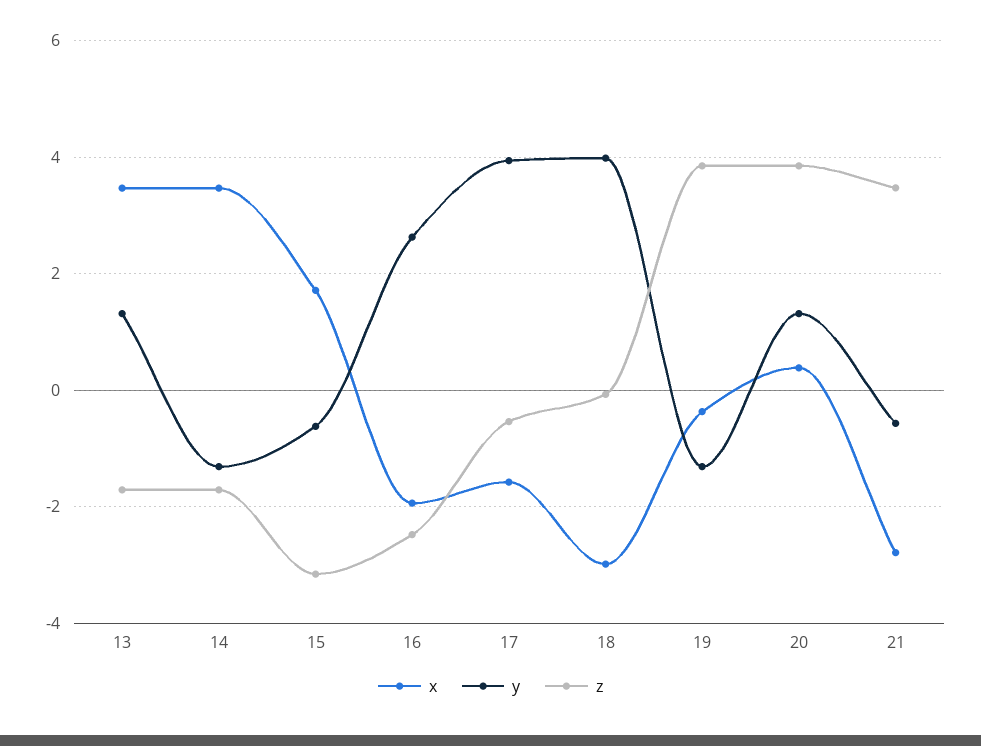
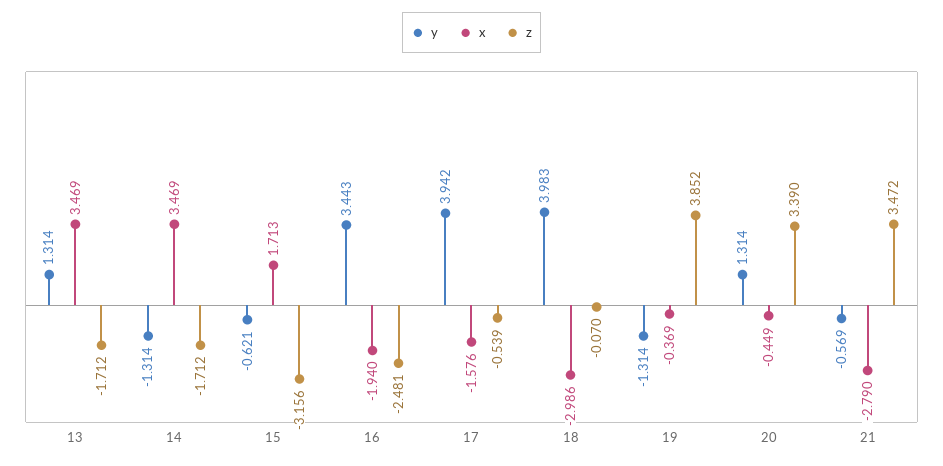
  {
    "x": {
      "13": 3.469,
      "14": 3.469,
      "15": 1.713,
      "16": -1.94,
      "17": -1.576,
      "18": -2.986,
      "19": -0.369,
-     "20": 0.4,
+     "20": -0.449,
      "21": -2.79
    },
    "y": {
      "13": 1.314,
      "14": -1.314,
      "15": -0.621,
-     "16": 2.6,
+     "16": 3.443,
      "17": 3.942,
      "18": 3.983,
      "19": -1.314,
      "20": 1.314,
      "21": -0.569
    },
    "z": {
      "13": -1.712,
      "14": -1.712,
      "15": -3.156,
      "16": -2.481,
      "17": -0.539,
      "18": -0.07,
      "19": 3.852,
-     "20": 3.8,
+     "20": 3.39,
      "21": 3.472
    }
  }

